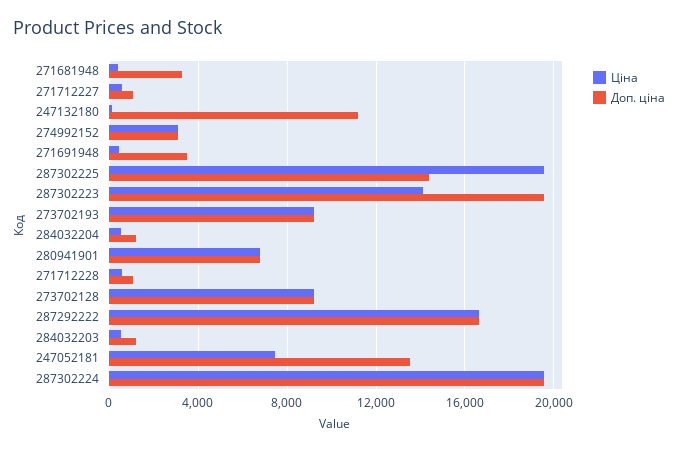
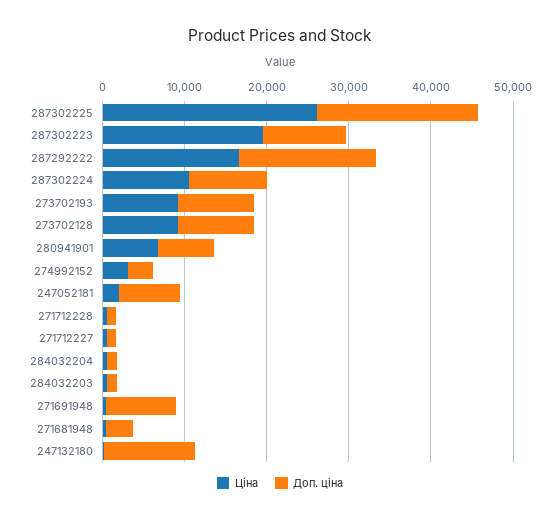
  {
    "Ціна": {
      "271681948": 500,
      "271712227": 500,
      "247132180": 0,
      "274992152": 3000,
      "271691948": 500,
-     "287302225": 19500,
+     "287302225": 26000,
-     "287302223": 14000,
+     "287302223": 20000,
      "273702193": 9000,
      "284032204": 500,
      "280941901": 7000,
      "271712228": 500,
      "273702128": 9000,
      "287292222": 16500,
      "284032203": 500,
-     "247052181": 7500,
+     "247052181": 2000,
-     "287302224": 19500
+     "287302224": 10000
    },
    "Доп. ціна": {
      "271681948": 3500,
      "271712227": 1000,
      "247132180": 11000,
      "274992152": 3000,
-     "271691948": 3500,
+     "271691948": 8000,
-     "287302225": 14500,
+     "287302225": 20000,
-     "287302223": 19500,
+     "287302223": 10000,
      "273702193": 9000,
      "284032204": 1000,
      "280941901": 7000,
      "271712228": 1000,
      "273702128": 9000,
      "287292222": 16500,
      "284032203": 1000,
-     "247052181": 13500,
+     "247052181": 8000,
-     "287302224": 19500
+     "287302224": 10000
    }
  }

